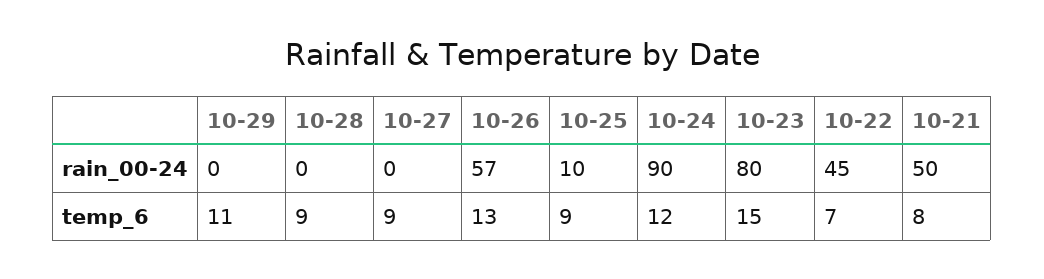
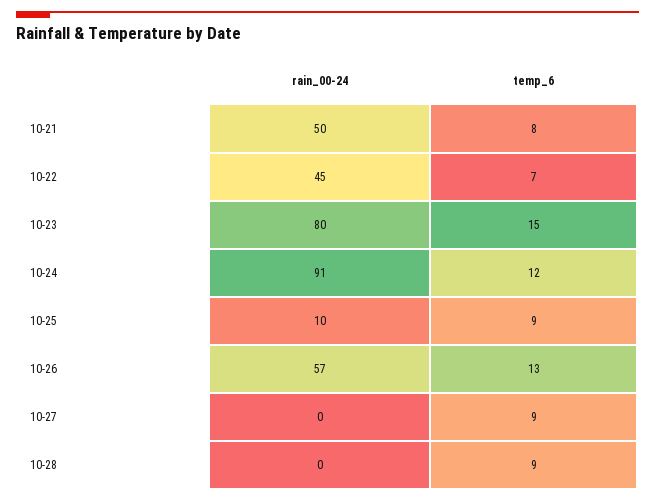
  {
-   "10-29": {
-     "rain_00-24": 0,
-     "temp_6": 11
-   },
    "10-28": {
      "rain_00-24": 0,
      "temp_6": 9
    },
    "10-27": {
      "rain_00-24": 0,
      "temp_6": 9
    },
    "10-26": {
      "rain_00-24": 57,
      "temp_6": 13
    },
    "10-25": {
      "rain_00-24": 10,
      "temp_6": 9
    },
    "10-24": {
-     "rain_00-24": 90,
+     "rain_00-24": 91,
      "temp_6": 12
    },
    "10-23": {
      "rain_00-24": 80,
      "temp_6": 15
    },
    "10-22": {
      "rain_00-24": 45,
      "temp_6": 7
    },
    "10-21": {
      "rain_00-24": 50,
      "temp_6": 8
    }
  }

